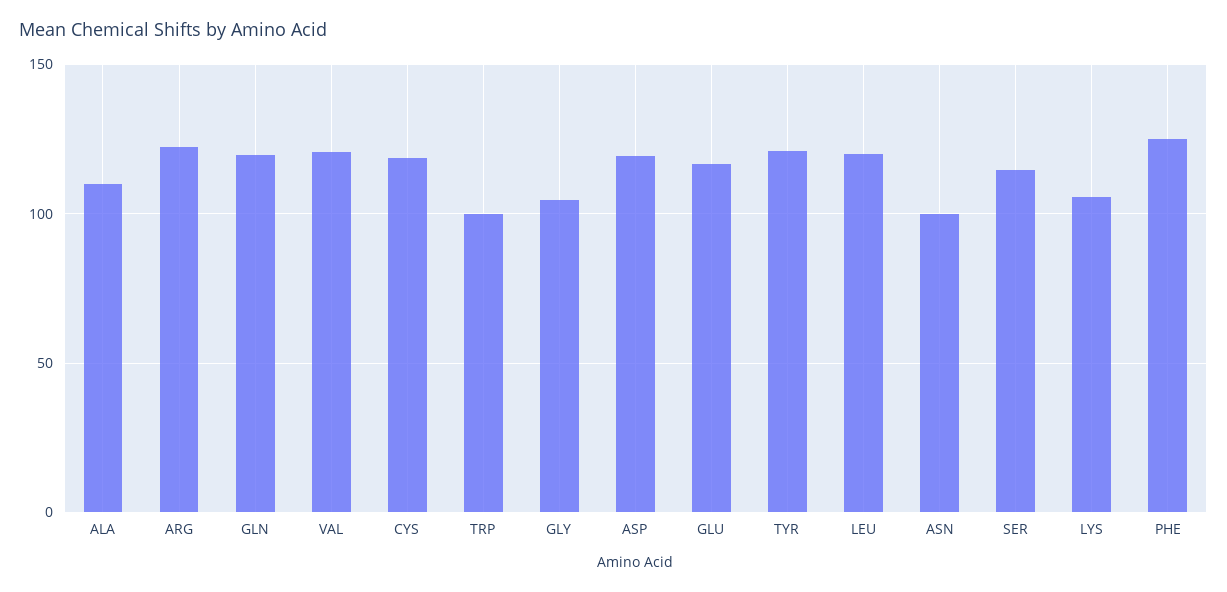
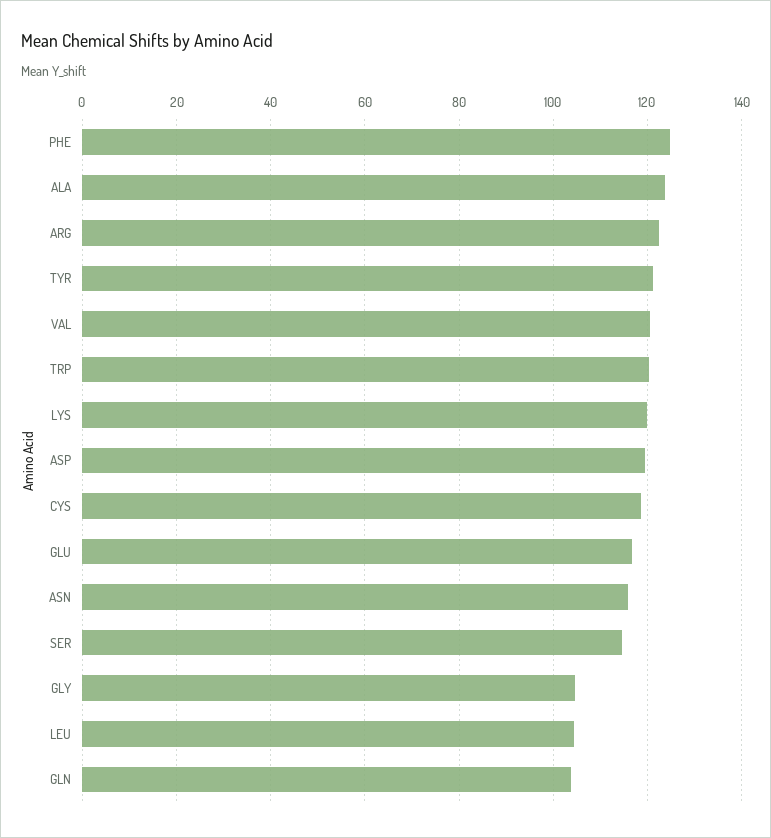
  {
-   "ALA": 110,
+   "ALA": 124,
    "ARG": 122,
-   "GLN": 120,
+   "GLN": 104,
    "VAL": 120,
    "CYS": 118,
-   "TRP": 100,
+   "TRP": 120,
    "GLY": 104,
    "ASP": 120,
    "GLU": 116,
    "TYR": 122,
-   "LEU": 120,
+   "LEU": 104,
-   "ASN": 100,
+   "ASN": 116,
    "SER": 114,
-   "LYS": 105,
+   "LYS": 120,
    "PHE": 124
  }

